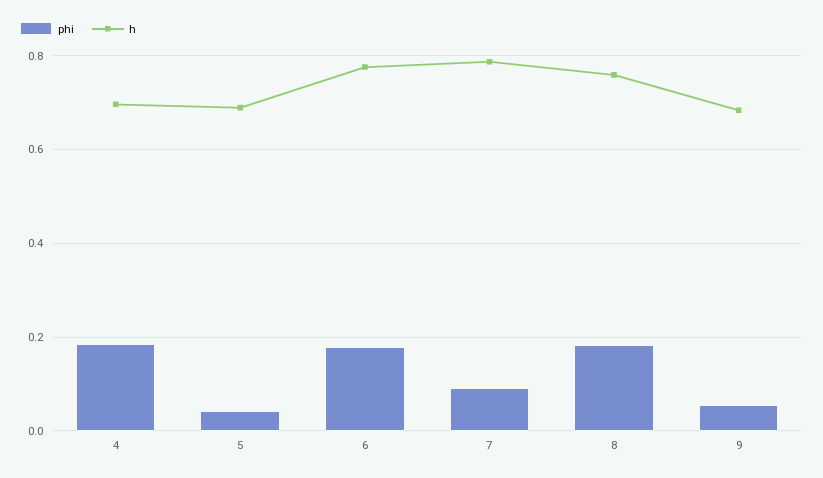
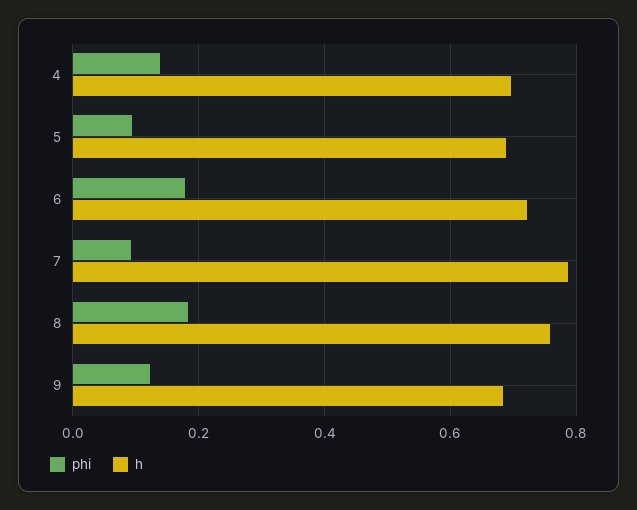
  {
    "phi": {
-     "4": 0.18,
+     "4": 0.14,
-     "5": 0.04,
+     "5": 0.1,
      "6": 0.18,
      "7": 0.1,
      "8": 0.18,
-     "9": 0.06
+     "9": 0.12
    },
    "h": {
      "4": 0.7,
      "5": 0.68,
-     "6": 0.78,
+     "6": 0.72,
      "7": 0.78,
      "8": 0.76,
      "9": 0.68
    }
  }

